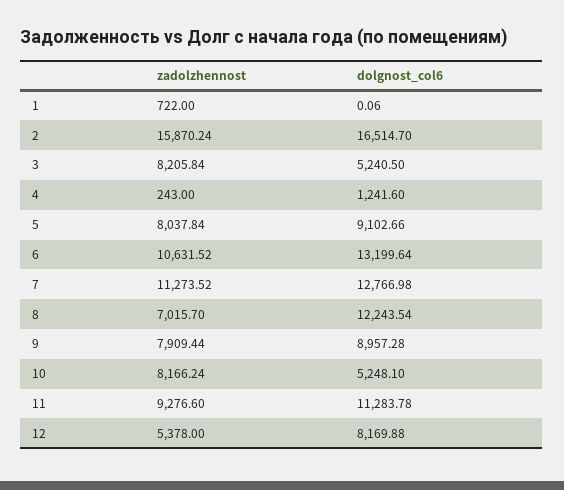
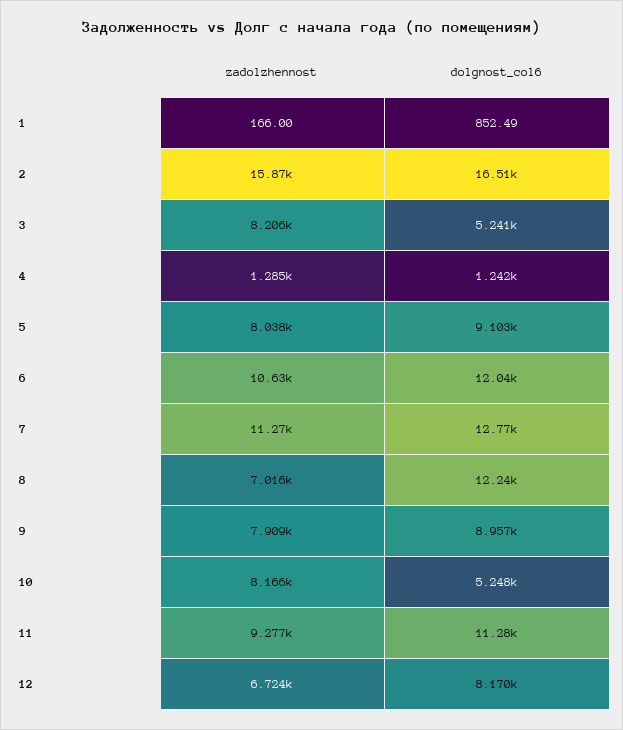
  {
    "zadolzhennost": {
-     "1": 722,
+     "1": 166,
      "2": 15870.24,
      "3": 8205.84,
-     "4": 243,
+     "4": 1285,
      "5": 8037.84,
      "6": 10631.52,
      "7": 11273.52,
      "8": 7015.7,
      "9": 7909.44,
      "10": 8166.24,
      "11": 9276.6,
-     "12": 5378
+     "12": 6724
    },
    "dolgnost_col6": {
-     "1": 0.06,
+     "1": 852.49,
      "2": 16514.7,
      "3": 5240.5,
      "4": 1241.6,
      "5": 9102.66,
-     "6": 13199.64,
+     "6": 12040,
      "7": 12766.98,
      "8": 12243.54,
      "9": 8957.28,
      "10": 5248.1,
      "11": 11283.78,
      "12": 8169.88
    }
  }

